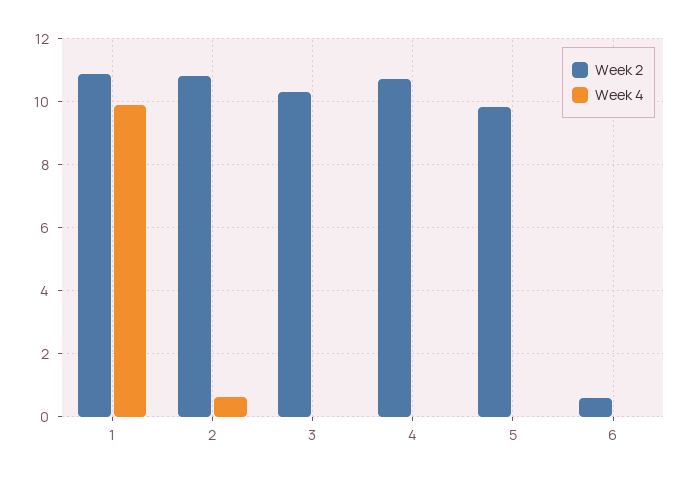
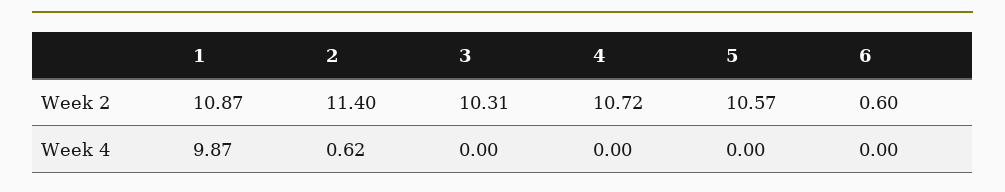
  {
    "Week 2": {
      "1": 10.87,
-     "2": 10.8,
+     "2": 11.4,
      "3": 10.31,
      "4": 10.72,
-     "5": 9.8,
+     "5": 10.57,
      "6": 0.6
    },
    "Week 4": {
      "1": 9.87,
      "2": 0.62,
      "3": 0,
      "4": 0,
      "5": 0,
      "6": 0
    }
  }

